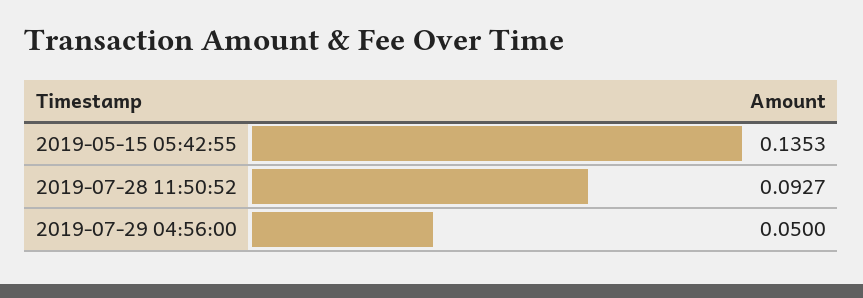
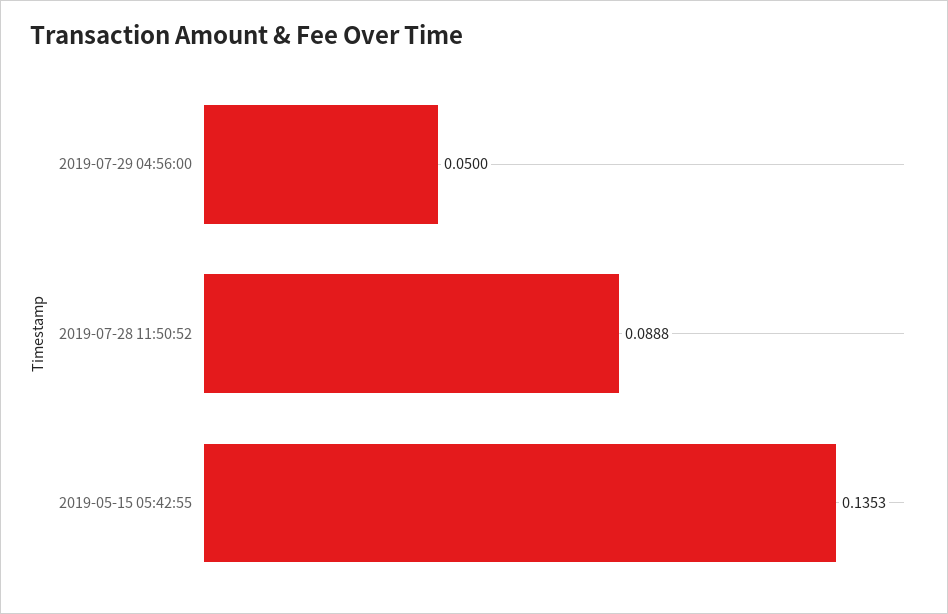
  {
    "2019-05-15 05:42:55": 0.1353,
-   "2019-07-28 11:50:52": 0.0927,
+   "2019-07-28 11:50:52": 0.0888,
    "2019-07-29 04:56:00": 0.05
  }

